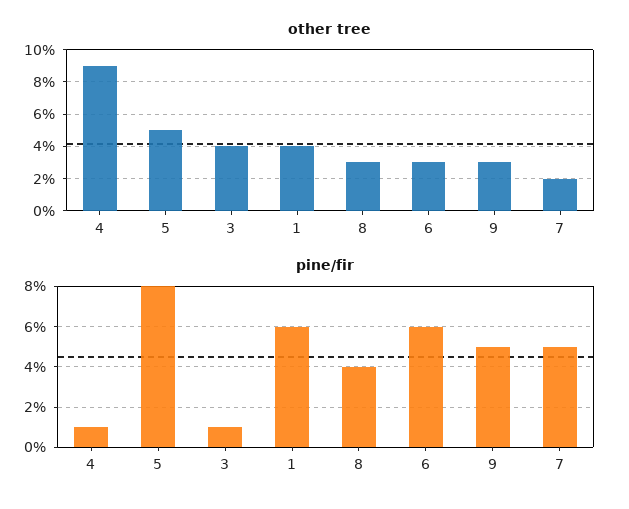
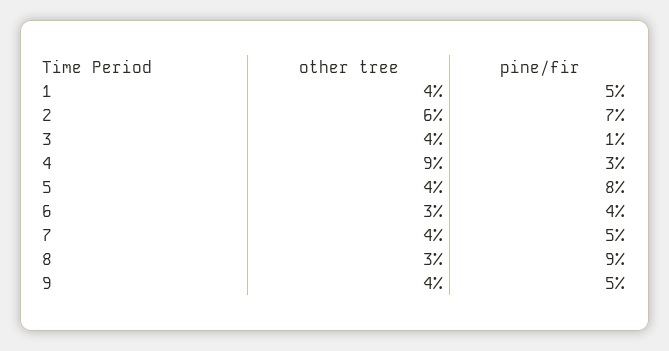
  {
    "other tree": {
      "4": 9,
-     "5": 5,
+     "5": 4,
      "3": 4,
      "1": 4,
      "8": 3,
      "6": 3,
-     "9": 3,
+     "9": 4,
-     "7": 2
+     "7": 4,
+     "2": 6
    },
    "pine/fir": {
-     "4": 1,
+     "4": 3,
      "5": 8,
      "3": 1,
-     "1": 6,
+     "1": 5,
-     "8": 4,
+     "8": 9,
-     "6": 6,
+     "6": 4,
      "9": 5,
-     "7": 5
+     "7": 5,
+     "2": 7
    }
  }

